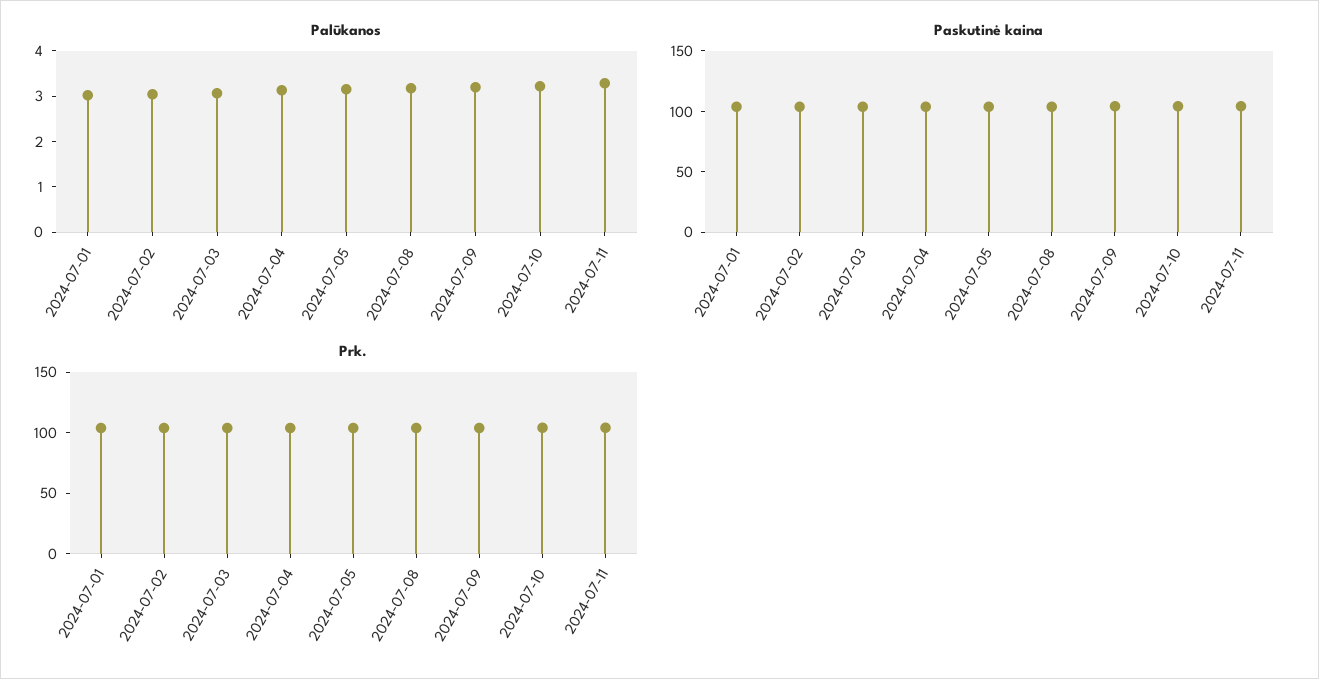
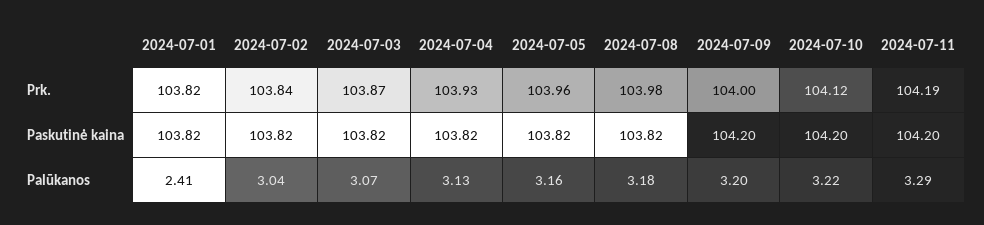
  {
    "Palūkanos": {
-     "2024-07-01": 3,
+     "2024-07-01": 2.41,
      "2024-07-02": 3.04,
      "2024-07-03": 3.07,
      "2024-07-04": 3.13,
      "2024-07-05": 3.16,
      "2024-07-08": 3.18,
      "2024-07-09": 3.2,
      "2024-07-10": 3.22,
      "2024-07-11": 3.29
    },
    "Paskutinė kaina": {
      "2024-07-01": 103.82,
      "2024-07-02": 103.82,
      "2024-07-03": 103.82,
      "2024-07-04": 103.82,
      "2024-07-05": 103.82,
      "2024-07-08": 103.82,
      "2024-07-09": 104.2,
      "2024-07-10": 104.2,
      "2024-07-11": 104.2
    },
    "Prk.": {
      "2024-07-01": 103.82,
      "2024-07-02": 103.84,
      "2024-07-03": 103.87,
      "2024-07-04": 103.93,
      "2024-07-05": 103.96,
      "2024-07-08": 103.98,
      "2024-07-09": 104,
      "2024-07-10": 104.12,
      "2024-07-11": 104.19
    }
  }

